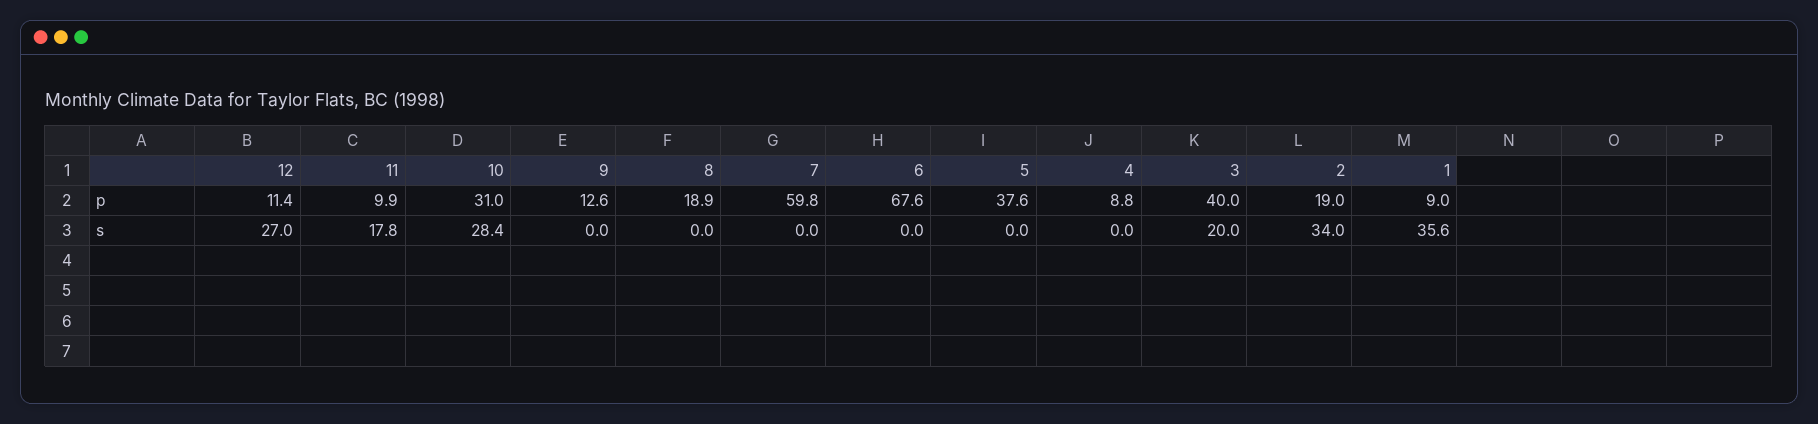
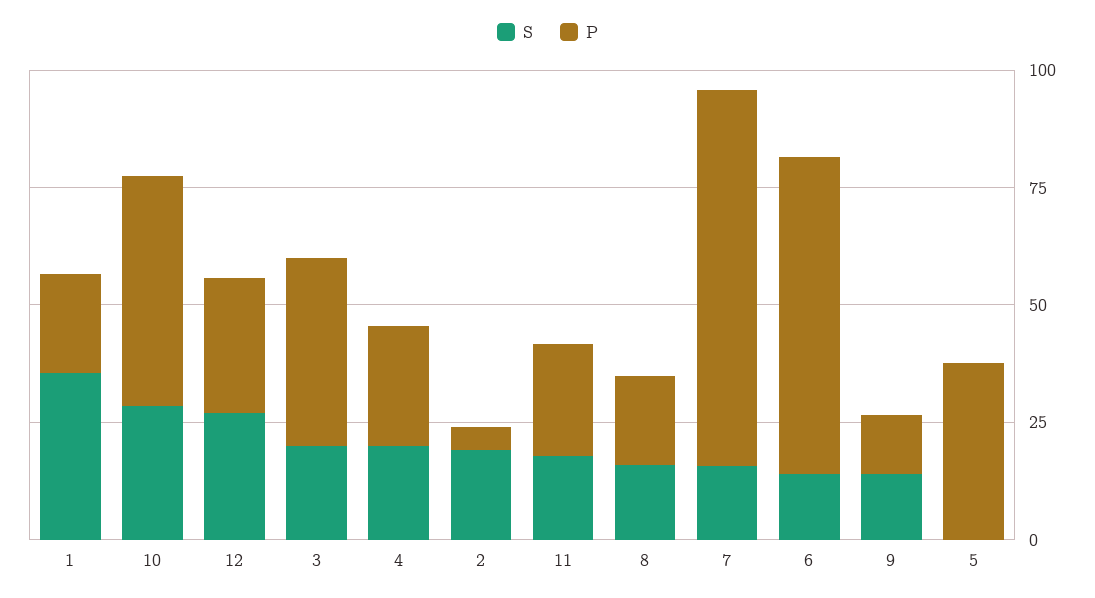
  {
    "p": {
-     "12": 11.4,
+     "12": 30,
-     "11": 9.9,
+     "11": 25,
-     "10": 31,
+     "10": 50,
      "9": 12.6,
      "8": 18.9,
-     "7": 59.8,
+     "7": 80,
      "6": 67.6,
      "5": 37.6,
-     "4": 8.8,
+     "4": 25,
      "3": 40,
-     "2": 19,
+     "2": 5,
-     "1": 9
+     "1": 20
    },
    "s": {
      "12": 27,
      "11": 17.8,
      "10": 28.4,
-     "9": 0,
+     "9": 15,
-     "8": 0,
+     "8": 15,
-     "7": 0,
+     "7": 15,
-     "6": 0,
+     "6": 15,
      "5": 0,
-     "4": 0,
+     "4": 20,
      "3": 20,
-     "2": 34,
+     "2": 20,
      "1": 35.6
    }
  }

